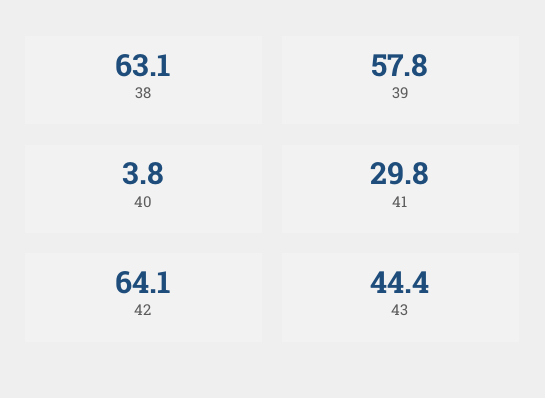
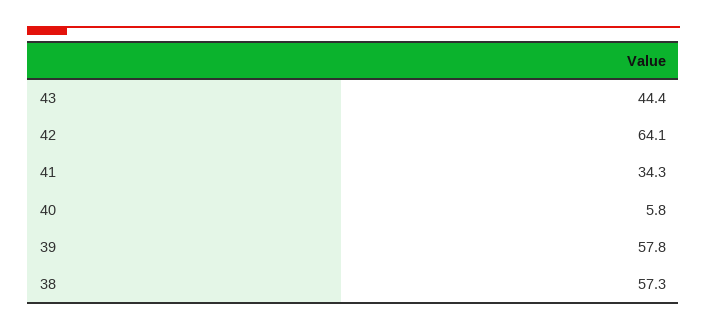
  {
-   "38": 63.1,
+   "38": 57.3,
    "39": 57.8,
-   "40": 3.8,
+   "40": 5.8,
-   "41": 29.8,
+   "41": 34.3,
    "42": 64.1,
    "43": 44.4
  }

